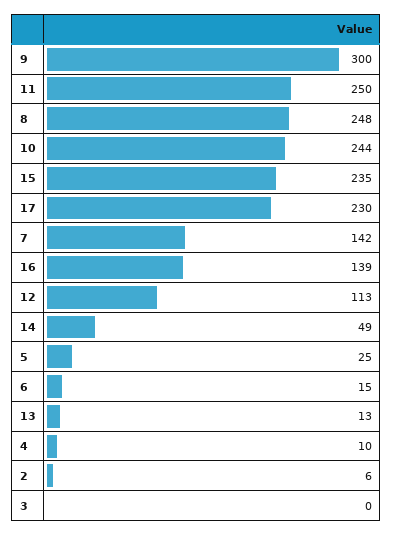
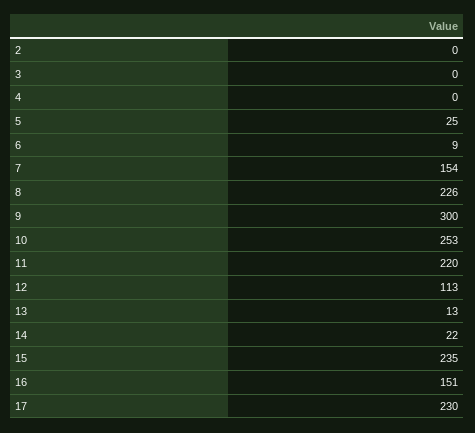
  {
    "9": 300,
-   "11": 250,
+   "11": 220,
-   "8": 248,
+   "8": 226,
-   "10": 244,
+   "10": 253,
    "15": 235,
    "17": 230,
-   "7": 142,
+   "7": 154,
-   "16": 139,
+   "16": 151,
    "12": 113,
-   "14": 49,
+   "14": 22,
    "5": 25,
-   "6": 15,
+   "6": 9,
    "13": 13,
-   "4": 10,
+   "4": 0,
-   "2": 6,
+   "2": 0,
    "3": 0
  }

